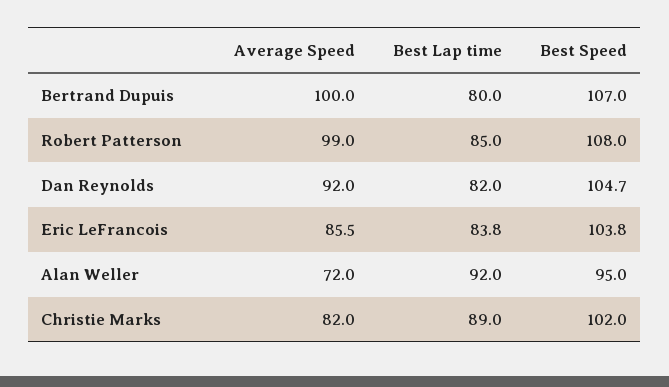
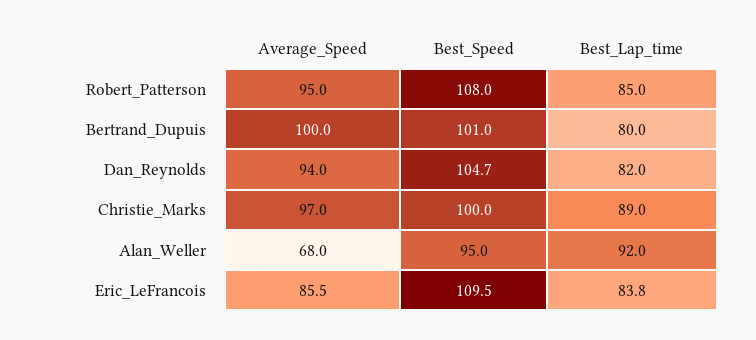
  {
    "Average Speed": {
      "Bertrand Dupuis": 100,
-     "Robert Patterson": 99,
+     "Robert Patterson": 95,
-     "Dan Reynolds": 92,
+     "Dan Reynolds": 94,
      "Eric LeFrancois": 85.5,
-     "Alan Weller": 72,
+     "Alan Weller": 68,
-     "Christie Marks": 82
+     "Christie Marks": 97
    },
    "Best Lap time": {
      "Bertrand Dupuis": 80,
      "Robert Patterson": 85,
      "Dan Reynolds": 82,
      "Eric LeFrancois": 83.8,
      "Alan Weller": 92,
      "Christie Marks": 89
    },
    "Best Speed": {
-     "Bertrand Dupuis": 107,
+     "Bertrand Dupuis": 101,
      "Robert Patterson": 108,
      "Dan Reynolds": 104.7,
-     "Eric LeFrancois": 103.8,
+     "Eric LeFrancois": 109.5,
      "Alan Weller": 95,
-     "Christie Marks": 102
+     "Christie Marks": 100
    }
  }

